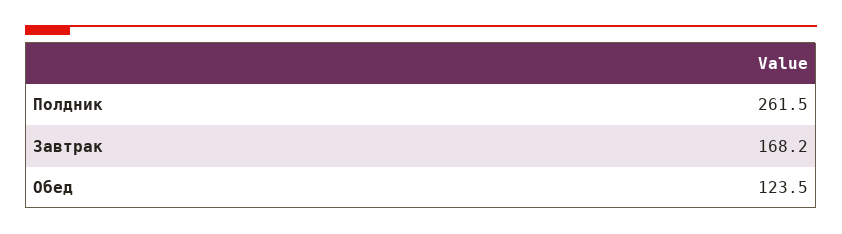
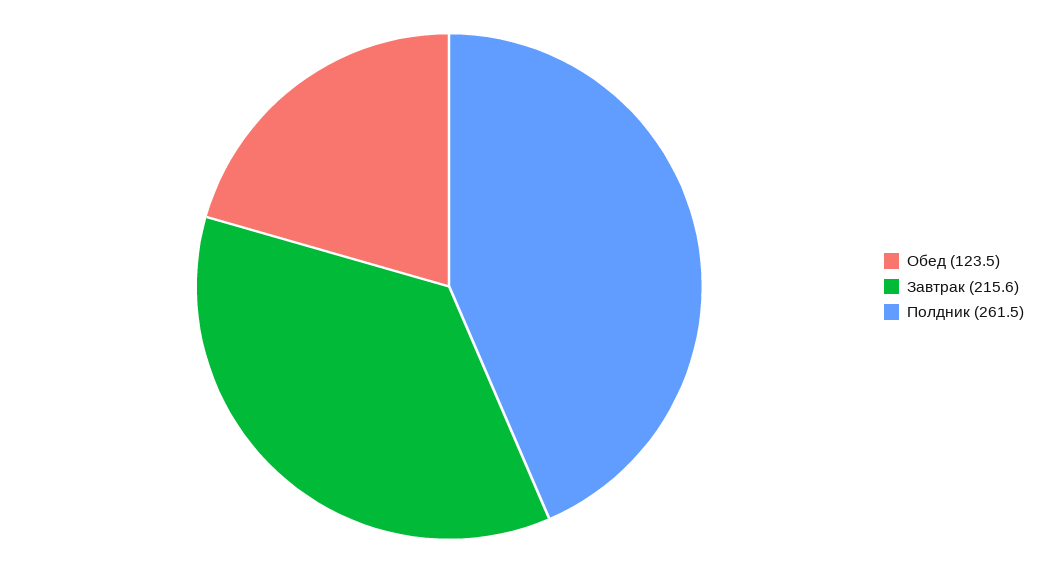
  {
    "Полдник": 261.5,
-   "Завтрак": 168.2,
+   "Завтрак": 215.6,
    "Обед": 123.5
  }

